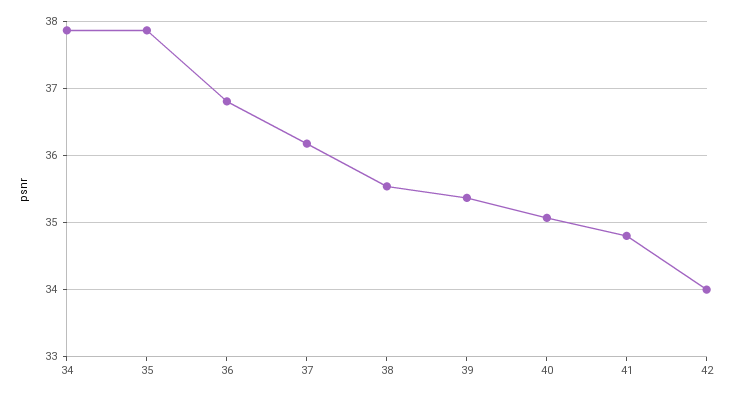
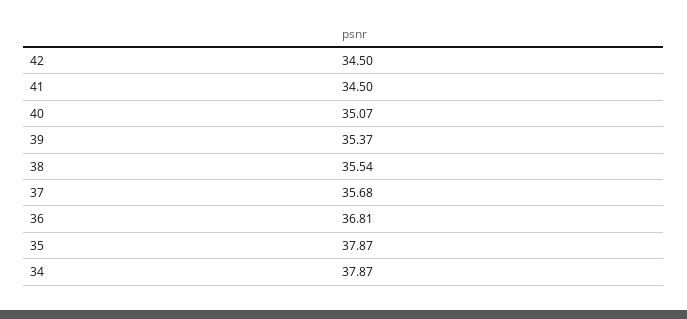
  {
    "34": 37.87,
    "35": 37.87,
    "36": 36.81,
-   "37": 36.2,
+   "37": 35.68,
    "38": 35.54,
    "39": 35.37,
    "40": 35.07,
-   "41": 34.8,
+   "41": 34.5,
-   "42": 34
+   "42": 34.5
  }

